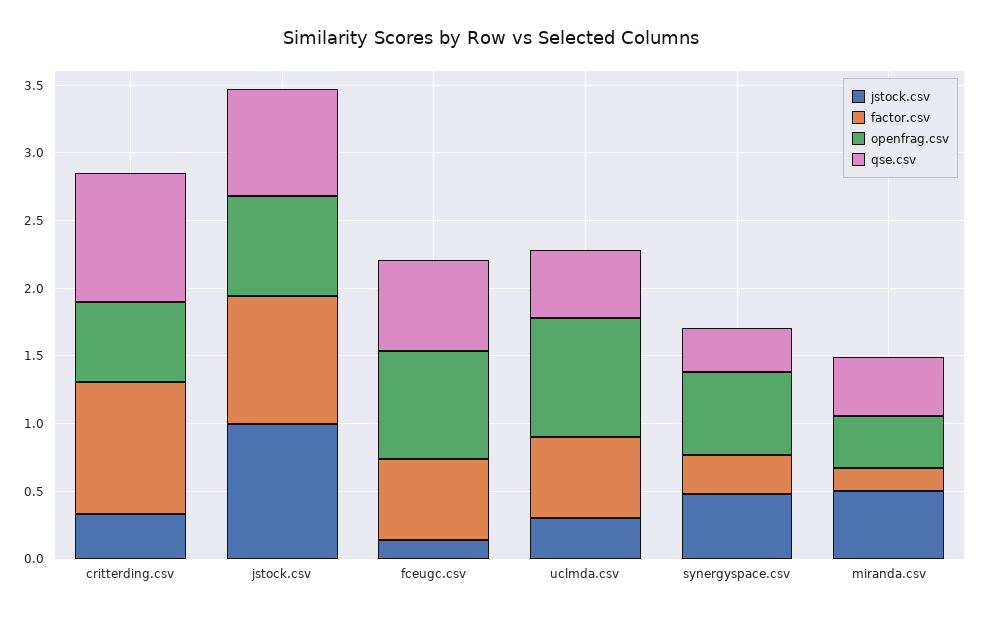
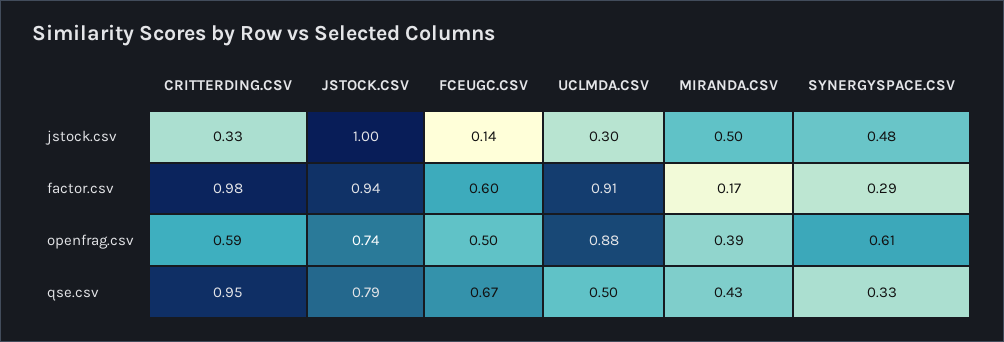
  {
    "jstock.csv": {
      "critterding.csv": 0.33,
      "jstock.csv": 1,
      "fceugc.csv": 0.14,
      "uclmda.csv": 0.3,
      "synergyspace.csv": 0.48,
      "miranda.csv": 0.5
    },
    "factor.csv": {
      "critterding.csv": 0.98,
      "jstock.csv": 0.94,
      "fceugc.csv": 0.6,
-     "uclmda.csv": 0.6,
+     "uclmda.csv": 0.91,
      "synergyspace.csv": 0.29,
      "miranda.csv": 0.17
    },
    "openfrag.csv": {
      "critterding.csv": 0.59,
      "jstock.csv": 0.74,
-     "fceugc.csv": 0.8,
+     "fceugc.csv": 0.5,
      "uclmda.csv": 0.88,
      "synergyspace.csv": 0.61,
      "miranda.csv": 0.39
    },
    "qse.csv": {
      "critterding.csv": 0.95,
      "jstock.csv": 0.79,
      "fceugc.csv": 0.67,
      "uclmda.csv": 0.5,
      "synergyspace.csv": 0.33,
      "miranda.csv": 0.43
    }
  }

